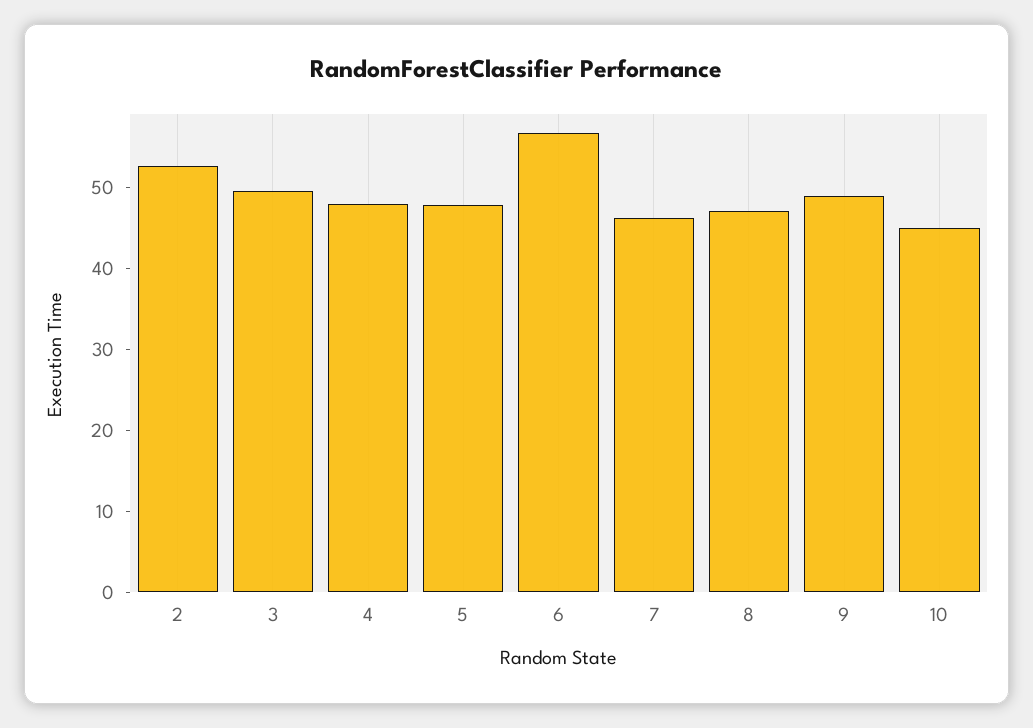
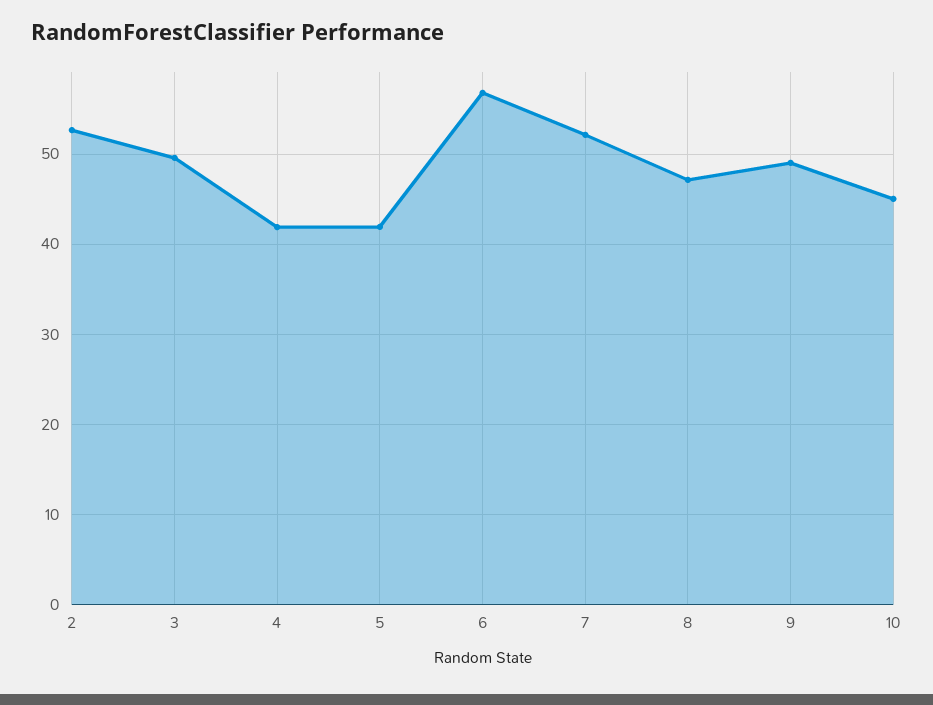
  {
    "2": 53,
    "3": 50,
-   "4": 48,
+   "4": 42,
-   "5": 48,
+   "5": 42,
    "6": 57,
-   "7": 46,
+   "7": 52,
    "8": 47,
    "9": 49,
    "10": 45
  }

